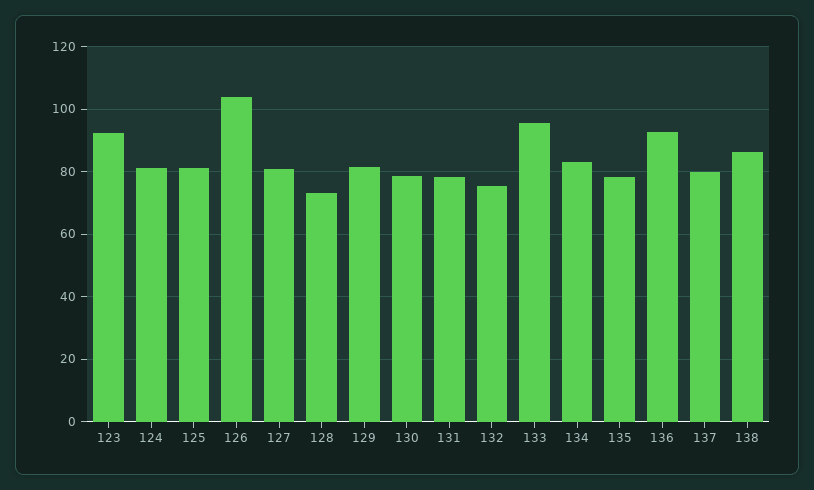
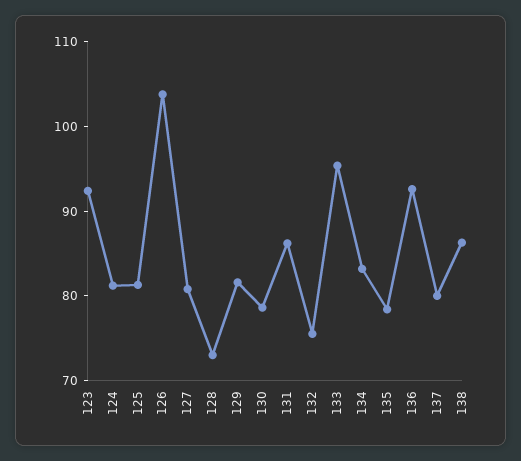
  {
    "123": 92,
    "124": 82,
    "125": 82,
    "126": 104,
    "127": 80,
    "128": 74,
    "129": 82,
    "130": 78,
-   "131": 78,
+   "131": 86,
    "132": 76,
    "133": 96,
    "134": 84,
    "135": 78,
    "136": 92,
    "137": 80,
    "138": 86
  }

